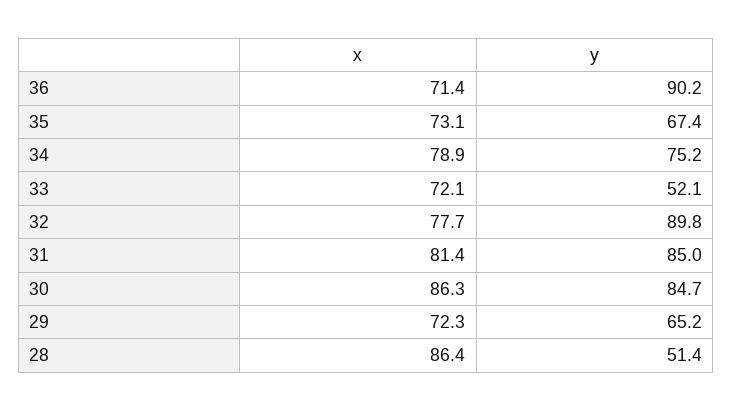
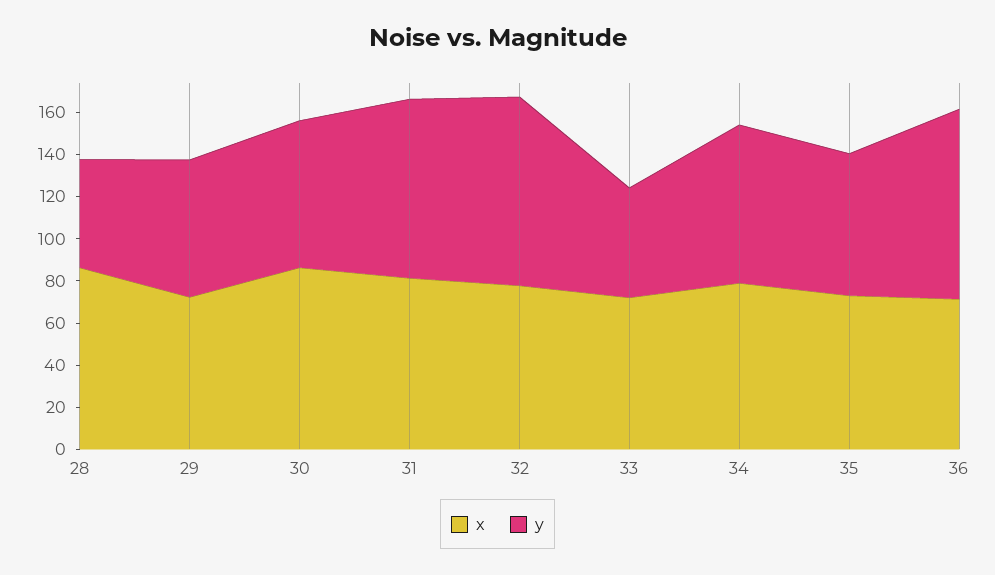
  {
    "x": {
      "36": 71.4,
      "35": 73.1,
      "34": 78.9,
      "33": 72.1,
      "32": 77.7,
      "31": 81.4,
      "30": 86.3,
      "29": 72.3,
      "28": 86.4
    },
    "y": {
      "36": 90.2,
      "35": 67.4,
      "34": 75.2,
      "33": 52.1,
      "32": 89.8,
      "31": 85,
-     "30": 84.7,
+     "30": 70,
      "29": 65.2,
      "28": 51.4
    }
  }

